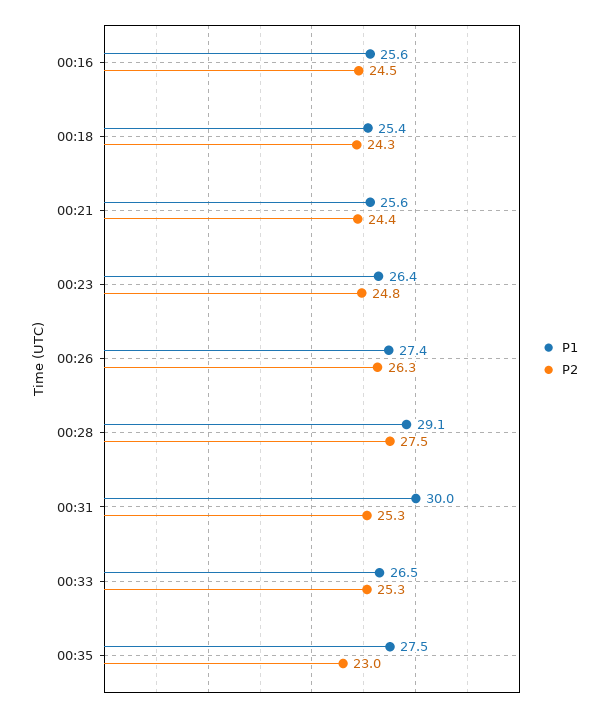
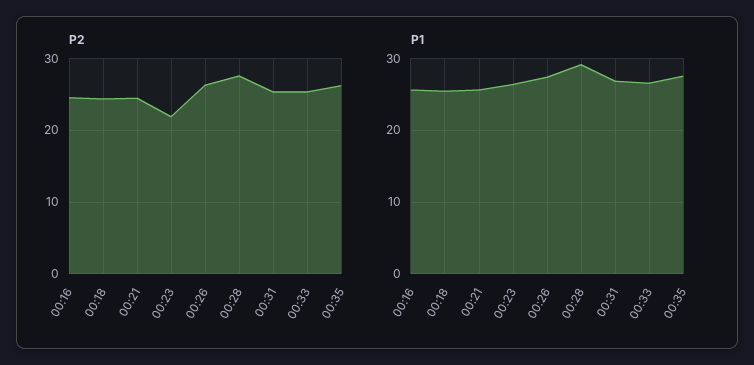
  {
    "P1": {
      "00:16": 25.6,
      "00:18": 25.4,
      "00:21": 25.6,
      "00:23": 26.4,
      "00:26": 27.4,
      "00:28": 29.1,
-     "00:31": 30,
+     "00:31": 27,
      "00:33": 26.5,
      "00:35": 27.5
    },
    "P2": {
      "00:16": 24.5,
      "00:18": 24.3,
      "00:21": 24.4,
-     "00:23": 24.8,
+     "00:23": 22,
      "00:26": 26.3,
      "00:28": 27.5,
      "00:31": 25.3,
      "00:33": 25.3,
-     "00:35": 23
+     "00:35": 26
    }
  }

